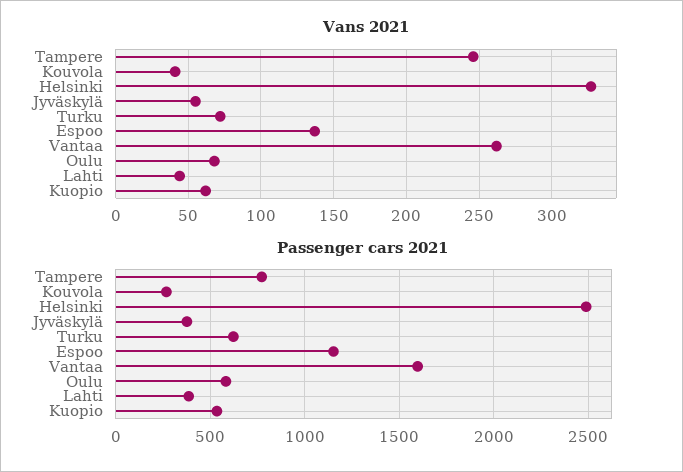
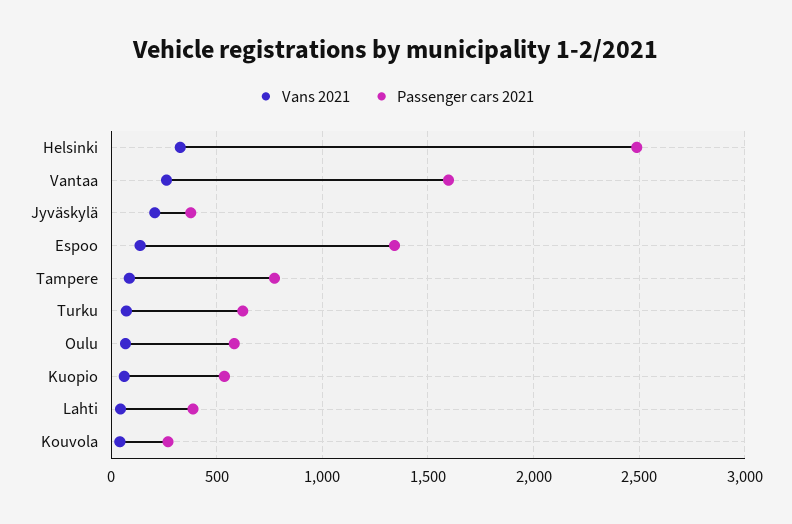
  {
    "Vans 2021": {
-     "Tampere": 245,
+     "Tampere": 100,
      "Kouvola": 40,
      "Helsinki": 325,
-     "Jyväskylä": 55,
+     "Jyväskylä": 200,
      "Turku": 70,
      "Espoo": 135,
      "Vantaa": 260,
      "Oulu": 70,
      "Lahti": 45,
      "Kuopio": 60
    },
    "Passenger cars 2021": {
      "Tampere": 750,
      "Kouvola": 250,
      "Helsinki": 2500,
      "Jyväskylä": 400,
      "Turku": 600,
-     "Espoo": 1150,
+     "Espoo": 1350,
      "Vantaa": 1600,
      "Oulu": 600,
      "Lahti": 400,
      "Kuopio": 550
    }
  }

